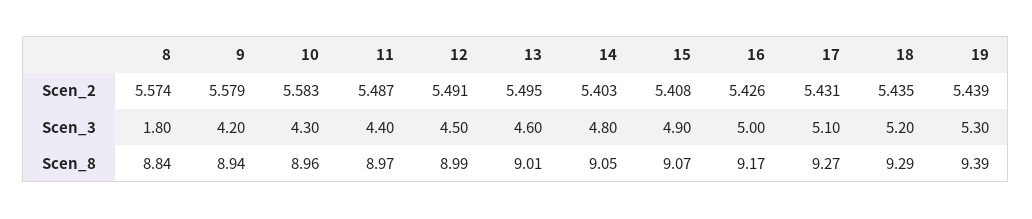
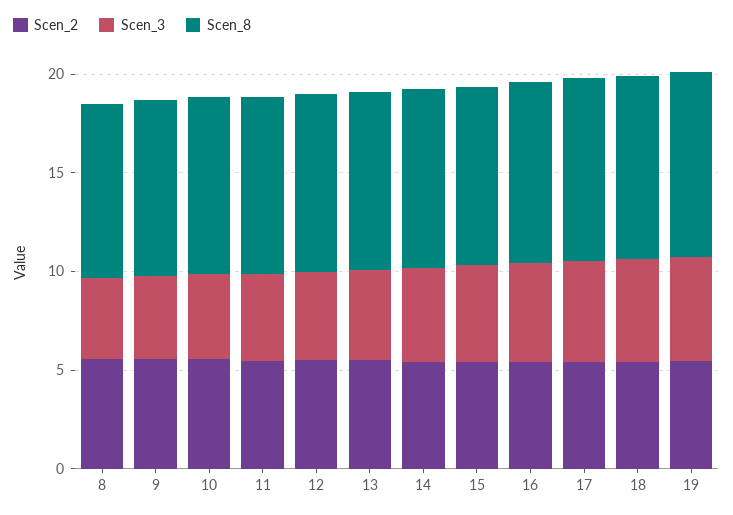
  {
    "Scen_2": {
      "8": 5.574,
      "9": 5.579,
      "10": 5.583,
      "11": 5.487,
      "12": 5.491,
      "13": 5.495,
      "14": 5.403,
      "15": 5.408,
      "16": 5.426,
      "17": 5.431,
      "18": 5.435,
      "19": 5.439
    },
    "Scen_3": {
-     "8": 1.8,
+     "8": 4,
      "9": 4.2,
      "10": 4.3,
      "11": 4.4,
      "12": 4.5,
      "13": 4.6,
      "14": 4.8,
      "15": 4.9,
      "16": 5,
      "17": 5.1,
      "18": 5.2,
      "19": 5.3
    },
    "Scen_8": {
      "8": 8.84,
      "9": 8.94,
      "10": 8.96,
      "11": 8.97,
      "12": 8.99,
      "13": 9.01,
      "14": 9.05,
      "15": 9.07,
      "16": 9.17,
      "17": 9.27,
      "18": 9.29,
      "19": 9.39
    }
  }

